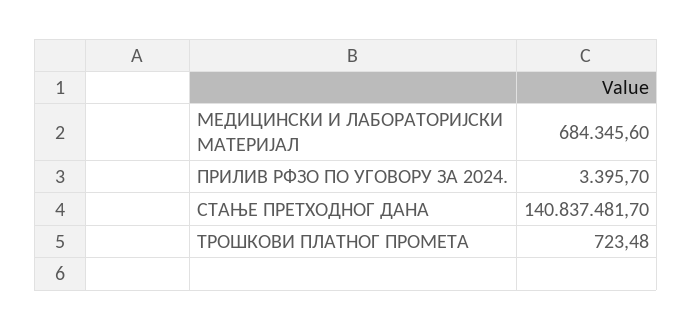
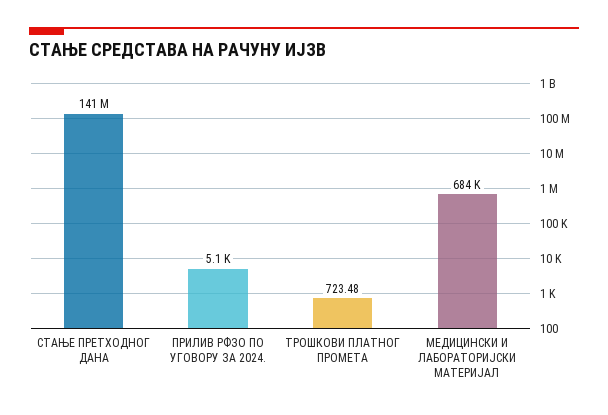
  {
    "МЕДИЦИНСКИ И ЛАБОРАТОРИЈСКИ МАТЕРИЈАЛ": 684345.6,
-   "ПРИЛИВ РФЗО ПО УГОВОРУ ЗА 2024.": 3395.7,
+   "ПРИЛИВ РФЗО ПО УГОВОРУ ЗА 2024.": 5100,
    "СТАЊЕ ПРЕТХОДНОГ ДАНА": 140837481.7,
    "ТРОШКОВИ ПЛАТНОГ ПРОМЕТА": 723.48
  }

